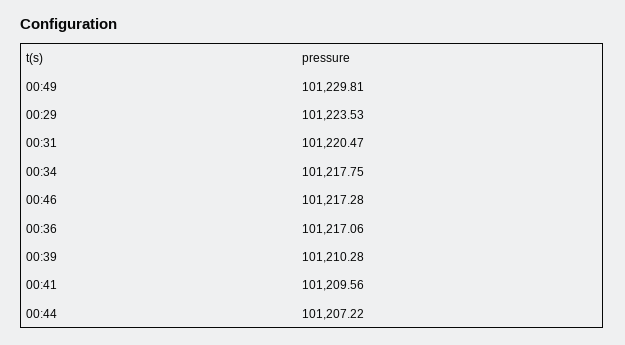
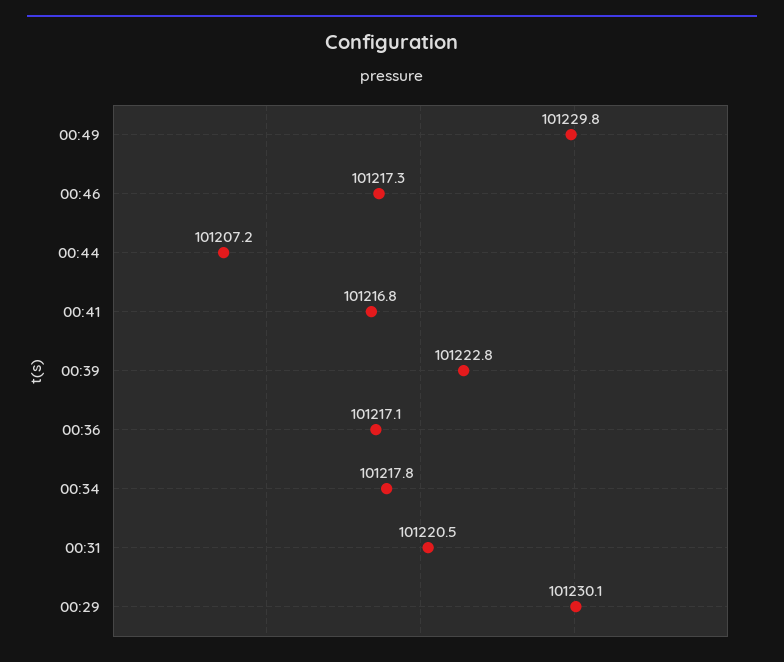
  {
    "00:49": 101229.81,
-   "00:29": 101223.53,
+   "00:29": 101230.1,
    "00:31": 101220.47,
    "00:34": 101217.75,
    "00:46": 101217.28,
    "00:36": 101217.06,
-   "00:39": 101210.28,
+   "00:39": 101222.8,
-   "00:41": 101209.56,
+   "00:41": 101216.8,
    "00:44": 101207.22
  }

